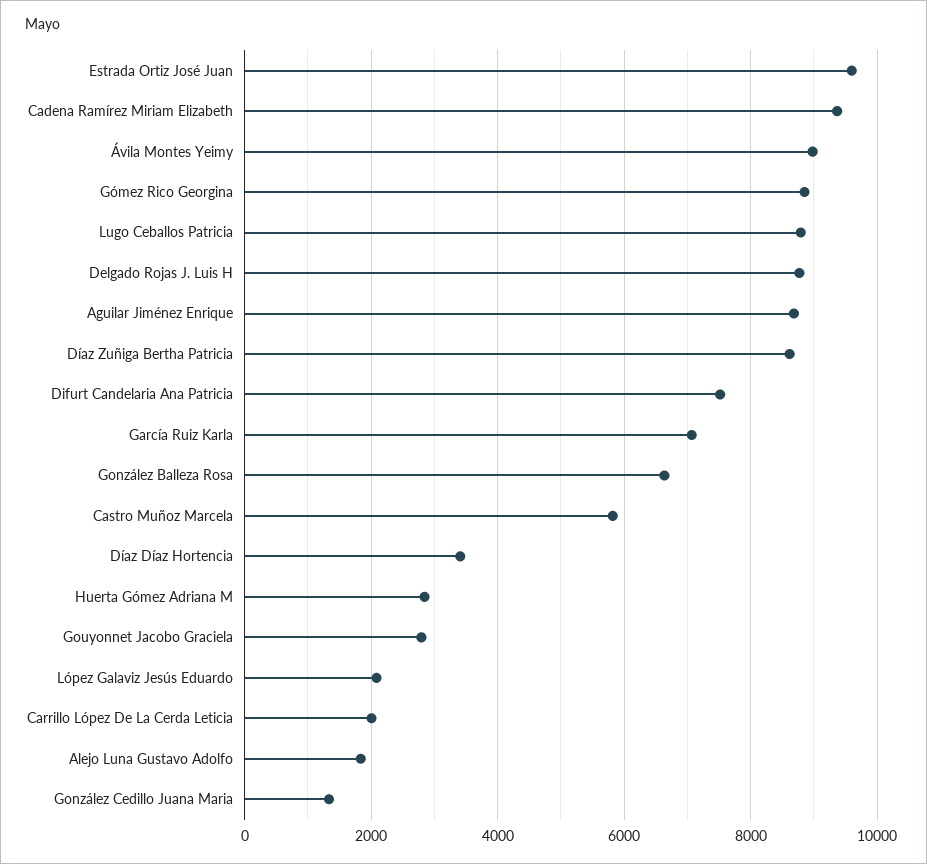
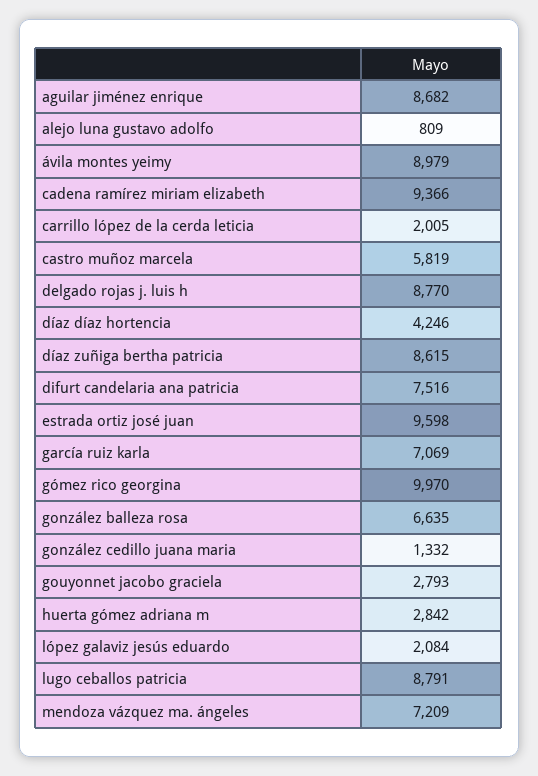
  {
    "Estrada Ortiz José Juan": 9598,
    "Cadena Ramírez Miriam Elizabeth": 9366,
    "Ávila Montes Yeimy": 8979,
-   "Gómez Rico Georgina": 8800,
+   "Gómez Rico Georgina": 9970,
    "Lugo Ceballos Patricia": 8791,
    "Delgado Rojas J. Luis H": 8770,
    "Aguilar Jiménez Enrique": 8682,
    "Díaz Zuñiga Bertha Patricia": 8615,
    "Difurt Candelaria Ana Patricia": 7516,
    "García Ruiz Karla": 7069,
    "González Balleza Rosa": 6635,
    "Castro Muñoz Marcela": 5819,
-   "Díaz Díaz Hortencia": 3400,
+   "Díaz Díaz Hortencia": 4246,
    "Huerta Gómez Adriana M": 2842,
    "Gouyonnet Jacobo Graciela": 2793,
    "López Galaviz Jesús Eduardo": 2084,
    "Carrillo López De La Cerda Leticia": 2005,
-   "Alejo Luna Gustavo Adolfo": 1800,
+   "Alejo Luna Gustavo Adolfo": 809,
-   "González Cedillo Juana Maria": 1332
+   "González Cedillo Juana Maria": 1332,
+   "mendoza vázquez ma. ángeles": 7209
  }

